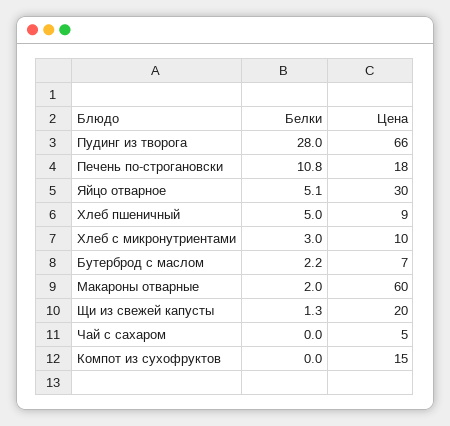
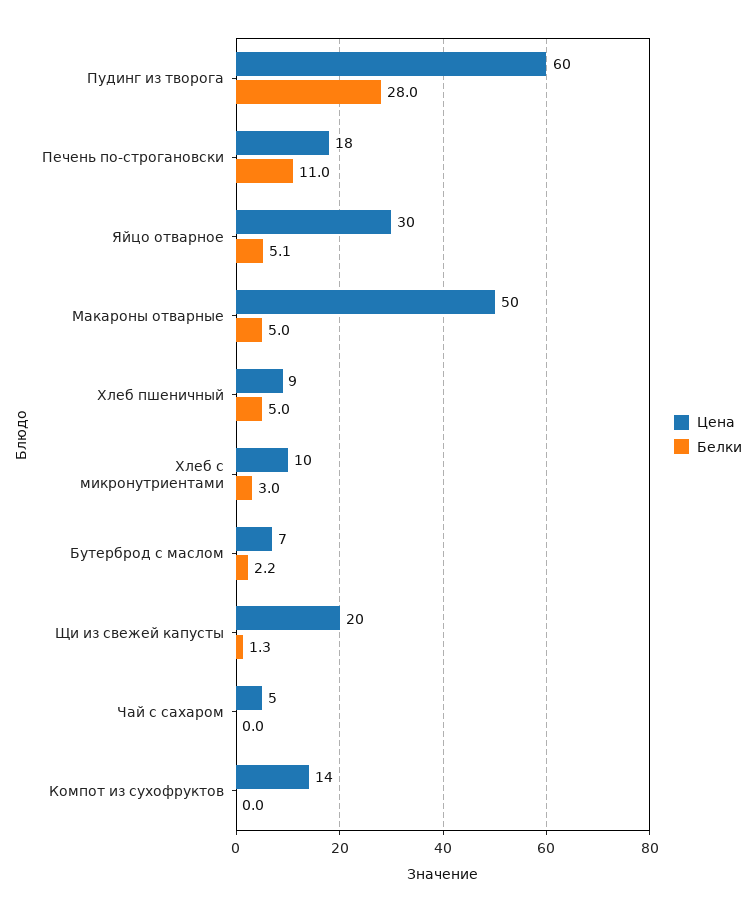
  {
    "Белки": {
      "Пудинг из творога": 28,
-     "Печень по-строгановски": 10.8,
+     "Печень по-строгановски": 11,
      "Яйцо отварное": 5.1,
      "Хлеб пшеничный": 5,
      "Хлеб с микронутриентами": 3,
      "Бутерброд с маслом": 2.2,
-     "Макароны отварные": 2,
+     "Макароны отварные": 5,
      "Щи из свежей капусты": 1.3,
      "Чай с сахаром": 0,
      "Компот из сухофруктов": 0
    },
    "Цена": {
-     "Пудинг из творога": 66,
+     "Пудинг из творога": 60,
      "Печень по-строгановски": 18,
      "Яйцо отварное": 30,
      "Хлеб пшеничный": 9,
      "Хлеб с микронутриентами": 10,
      "Бутерброд с маслом": 7,
-     "Макароны отварные": 60,
+     "Макароны отварные": 50,
      "Щи из свежей капусты": 20,
      "Чай с сахаром": 5,
-     "Компот из сухофруктов": 15
+     "Компот из сухофруктов": 14
    }
  }

